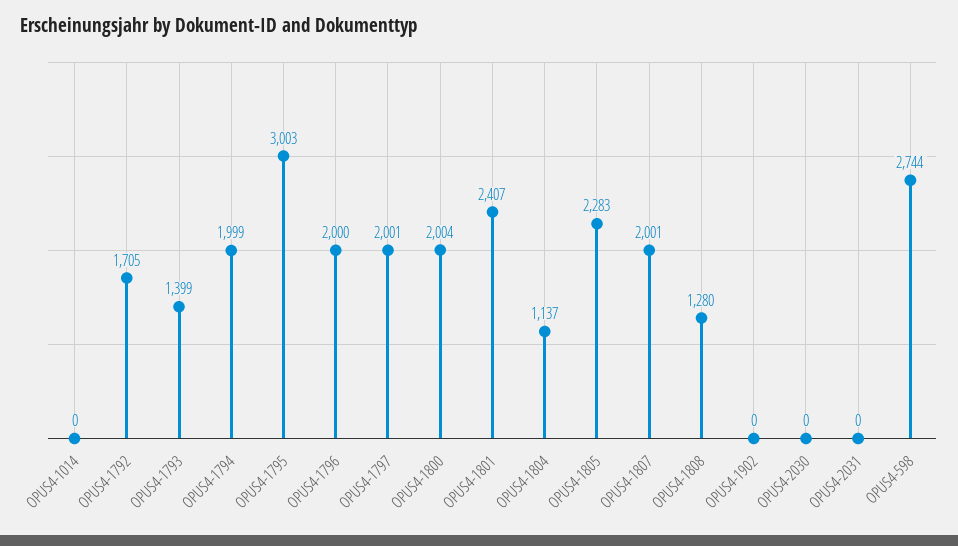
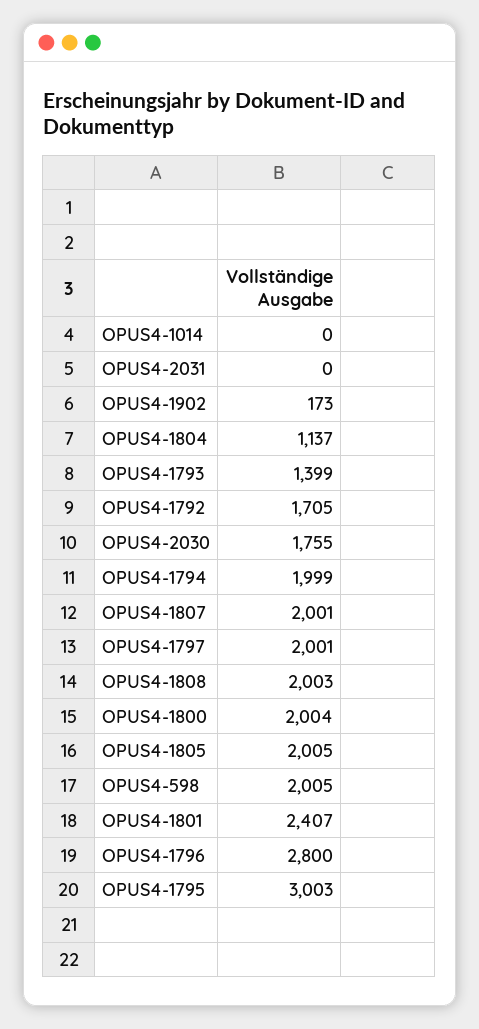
  {
    "OPUS4-1014": 0,
    "OPUS4-1792": 1705,
    "OPUS4-1793": 1399,
    "OPUS4-1794": 1999,
    "OPUS4-1795": 3003,
-   "OPUS4-1796": 2000,
+   "OPUS4-1796": 2800,
    "OPUS4-1797": 2001,
    "OPUS4-1800": 2004,
    "OPUS4-1801": 2407,
    "OPUS4-1804": 1137,
-   "OPUS4-1805": 2283,
+   "OPUS4-1805": 2005,
    "OPUS4-1807": 2001,
-   "OPUS4-1808": 1280,
+   "OPUS4-1808": 2003,
-   "OPUS4-1902": 0,
+   "OPUS4-1902": 173,
-   "OPUS4-2030": 0,
+   "OPUS4-2030": 1755,
    "OPUS4-2031": 0,
-   "OPUS4-598": 2744
+   "OPUS4-598": 2005
  }

